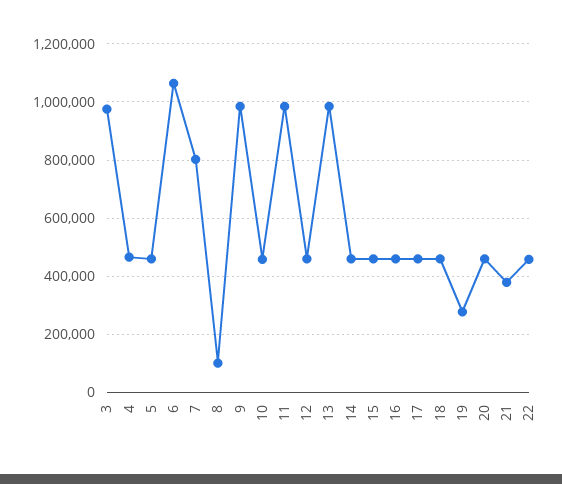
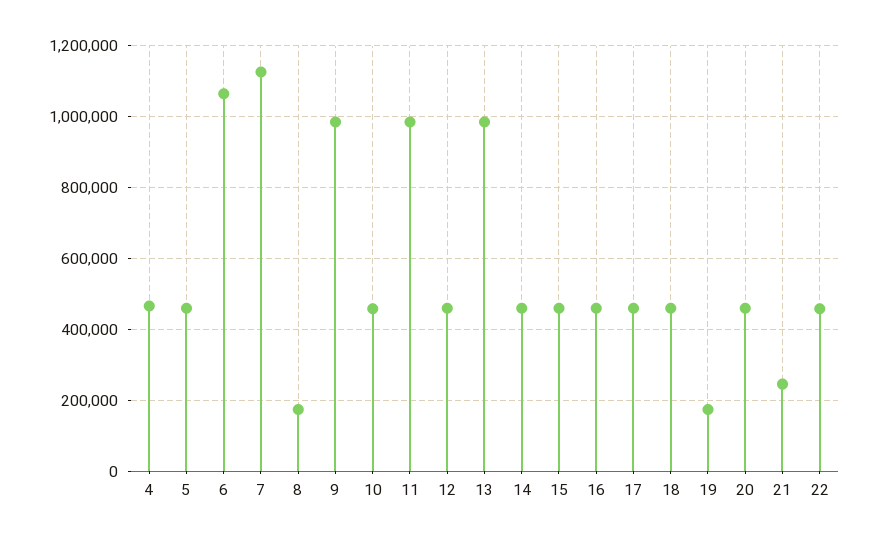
  {
-   "3": 975000,
    "4": 460000,
    "5": 460000,
    "6": 1060000,
-   "7": 800000,
+   "7": 1120000,
-   "8": 100000,
+   "8": 180000,
    "9": 980000,
    "10": 460000,
    "11": 980000,
    "12": 460000,
    "13": 980000,
    "14": 460000,
    "15": 460000,
    "16": 460000,
    "17": 460000,
    "18": 460000,
-   "19": 275000,
+   "19": 180000,
    "20": 460000,
-   "21": 375000,
+   "21": 240000,
    "22": 460000
  }

